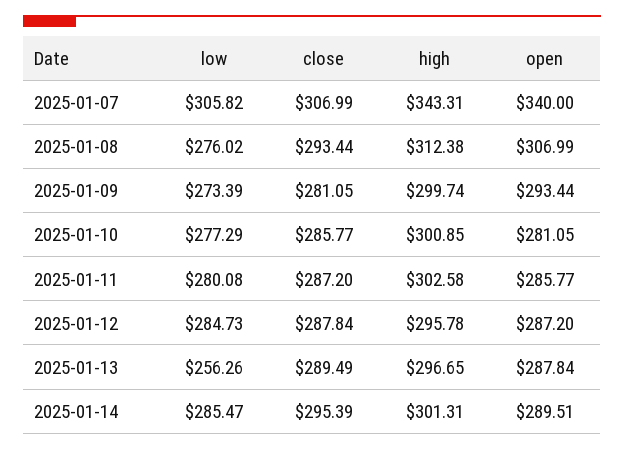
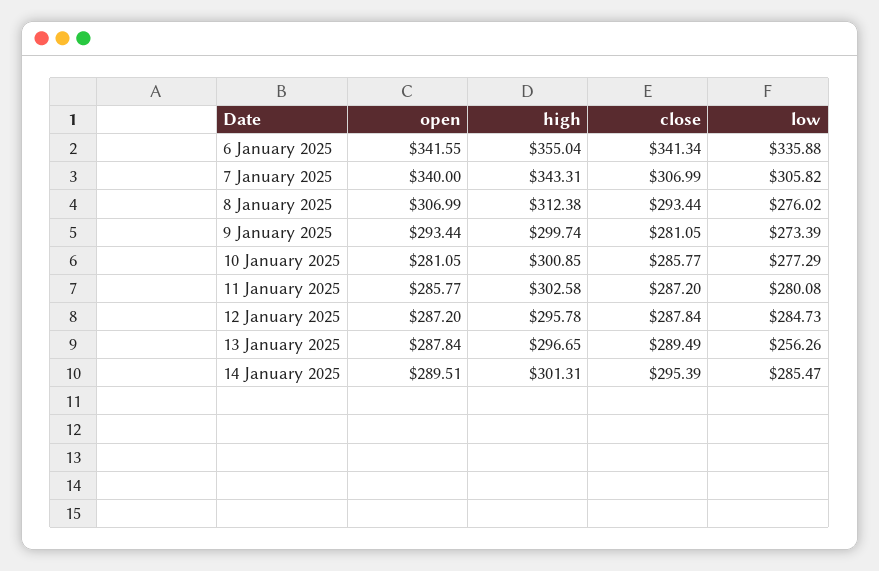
  {
    "low": {
      "2025-01-07": 305.82,
      "2025-01-08": 276.02,
      "2025-01-09": 273.39,
      "2025-01-10": 277.29,
      "2025-01-11": 280.08,
      "2025-01-12": 284.73,
      "2025-01-13": 256.26,
-     "2025-01-14": 285.47
+     "2025-01-14": 285.47,
+     "6 January 2025": 335.88
    },
    "close": {
      "2025-01-07": 306.99,
      "2025-01-08": 293.44,
      "2025-01-09": 281.05,
      "2025-01-10": 285.77,
      "2025-01-11": 287.2,
      "2025-01-12": 287.84,
      "2025-01-13": 289.49,
-     "2025-01-14": 295.39
+     "2025-01-14": 295.39,
+     "6 January 2025": 341.34
    },
    "high": {
      "2025-01-07": 343.31,
      "2025-01-08": 312.38,
      "2025-01-09": 299.74,
      "2025-01-10": 300.85,
      "2025-01-11": 302.58,
      "2025-01-12": 295.78,
      "2025-01-13": 296.65,
-     "2025-01-14": 301.31
+     "2025-01-14": 301.31,
+     "6 January 2025": 355.04
    },
    "open": {
      "2025-01-07": 340,
      "2025-01-08": 306.99,
      "2025-01-09": 293.44,
      "2025-01-10": 281.05,
      "2025-01-11": 285.77,
      "2025-01-12": 287.2,
      "2025-01-13": 287.84,
-     "2025-01-14": 289.51
+     "2025-01-14": 289.51,
+     "6 January 2025": 341.55
    }
  }

